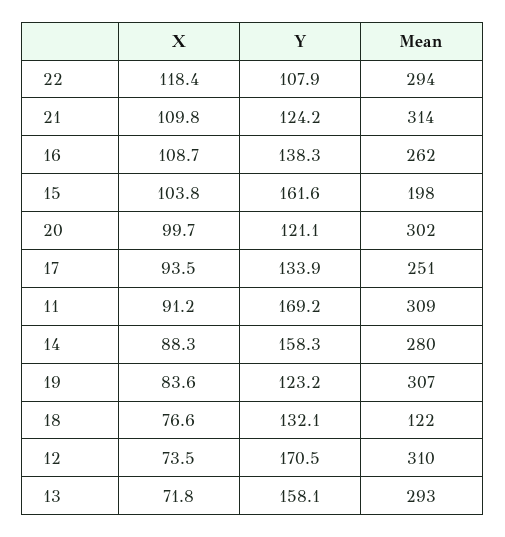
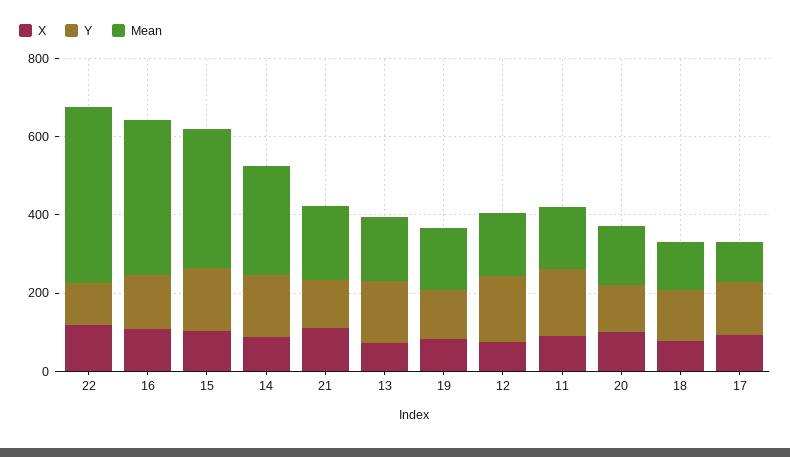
  {
    "X": {
      "22": 118.4,
      "21": 109.8,
      "16": 108.7,
      "15": 103.8,
      "20": 99.7,
      "17": 93.5,
      "11": 91.2,
      "14": 88.3,
      "19": 83.6,
      "18": 76.6,
      "12": 73.5,
      "13": 71.8
    },
    "Y": {
      "22": 107.9,
      "21": 124.2,
      "16": 138.3,
      "15": 161.6,
      "20": 121.1,
      "17": 133.9,
      "11": 169.2,
      "14": 158.3,
      "19": 123.2,
      "18": 132.1,
      "12": 170.5,
      "13": 158.1
    },
    "Mean": {
-     "22": 294,
+     "22": 450,
-     "21": 314,
+     "21": 200,
-     "16": 262,
+     "16": 400,
-     "15": 198,
+     "15": 350,
-     "20": 302,
+     "20": 150,
-     "17": 251,
+     "17": 100,
-     "11": 309,
+     "11": 150,
      "14": 280,
-     "19": 307,
+     "19": 150,
      "18": 122,
-     "12": 310,
+     "12": 150,
-     "13": 293
+     "13": 150
    }
  }

